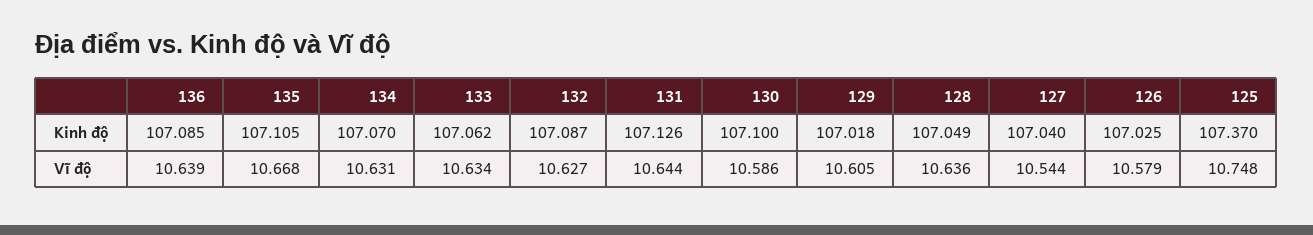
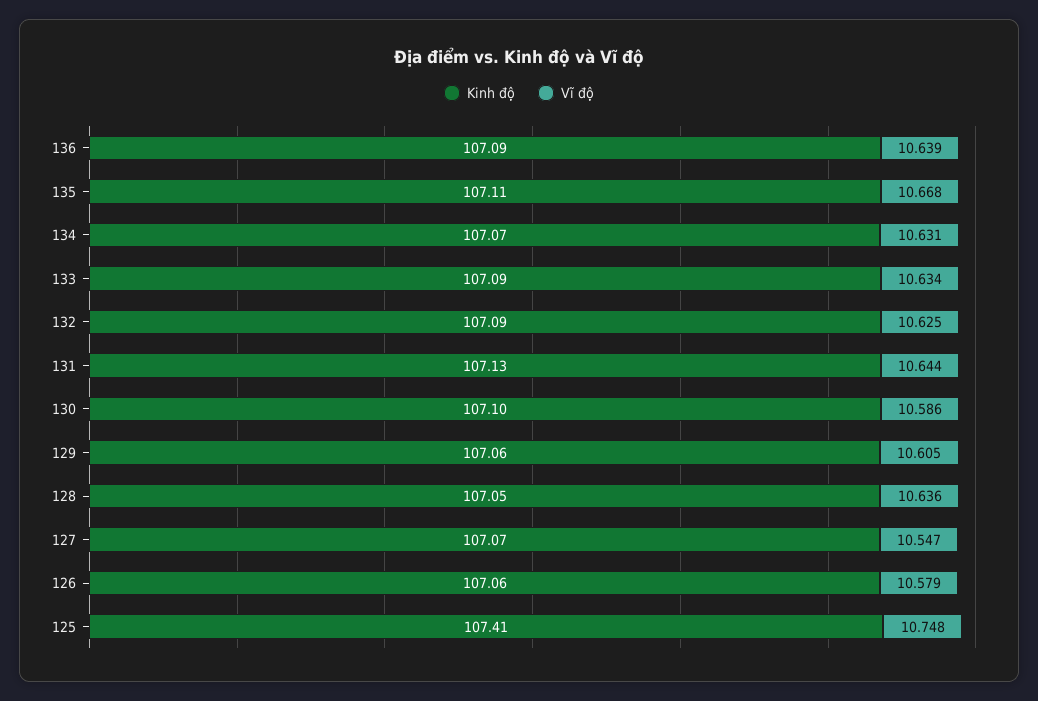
  {
    "Kinh độ": {
      "136": 107.085,
      "135": 107.105,
      "134": 107.07,
-     "133": 107.062,
+     "133": 107.09,
      "132": 107.087,
      "131": 107.126,
      "130": 107.1,
-     "129": 107.018,
+     "129": 107.06,
      "128": 107.049,
-     "127": 107.04,
+     "127": 107.07,
-     "126": 107.025,
+     "126": 107.06,
-     "125": 107.37
+     "125": 107.41
    },
    "Vĩ độ": {
      "136": 10.639,
      "135": 10.668,
      "134": 10.631,
      "133": 10.634,
-     "132": 10.627,
+     "132": 10.625,
      "131": 10.644,
      "130": 10.586,
      "129": 10.605,
      "128": 10.636,
-     "127": 10.544,
+     "127": 10.547,
      "126": 10.579,
      "125": 10.748
    }
  }

